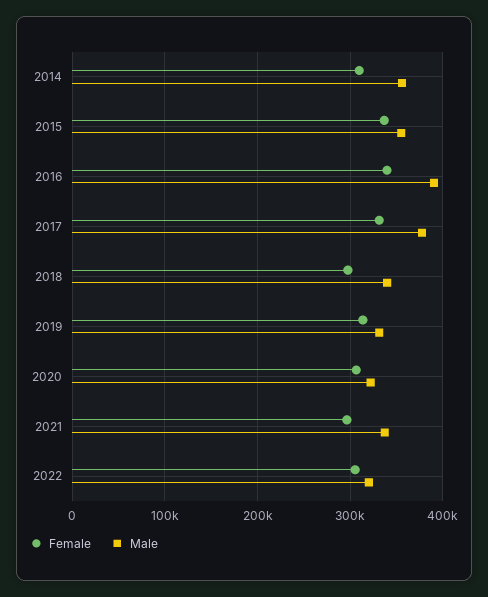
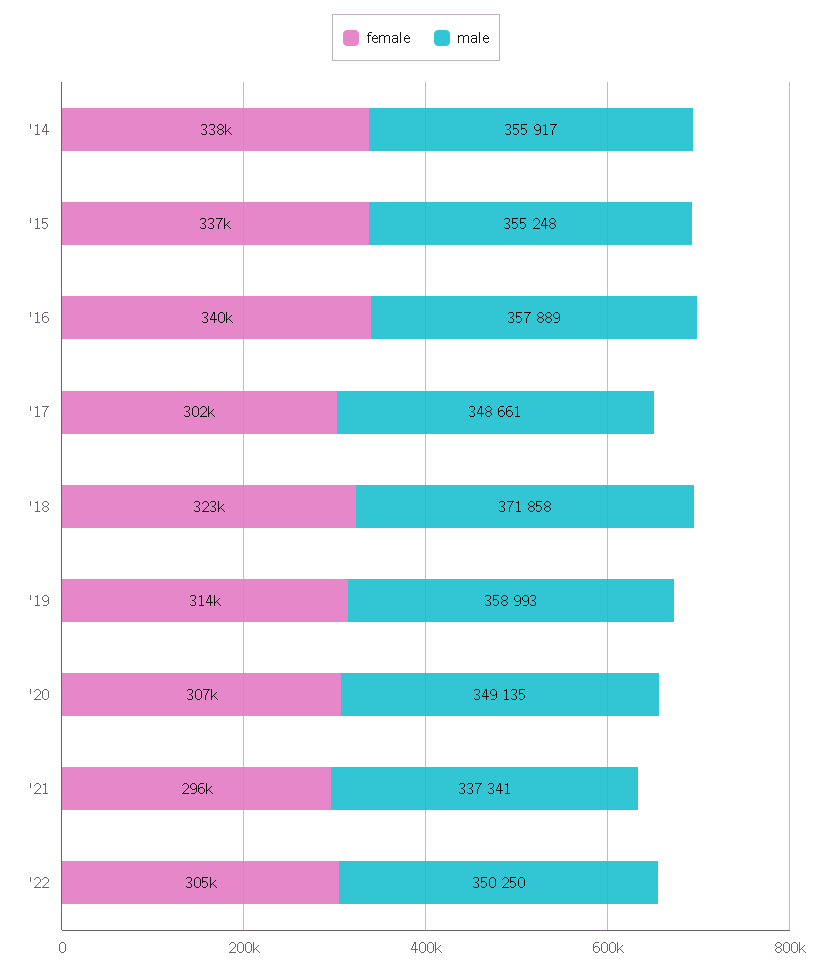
  {
    "Female": {
-     "2014": 310000,
+     "2014": 338000,
      "2015": 337000,
      "2016": 340000,
-     "2017": 330000,
+     "2017": 302000,
-     "2018": 300000,
+     "2018": 323000,
      "2019": 314000,
      "2020": 307000,
      "2021": 296000,
      "2022": 305000
    },
    "Male": {
      "2014": 355917,
      "2015": 355248,
-     "2016": 390000,
+     "2016": 357889,
-     "2017": 380000,
+     "2017": 348661,
-     "2018": 340000,
+     "2018": 371858,
-     "2019": 330000,
+     "2019": 358993,
-     "2020": 320000,
+     "2020": 349135,
      "2021": 337341,
-     "2022": 320000
+     "2022": 350250
    }
  }

